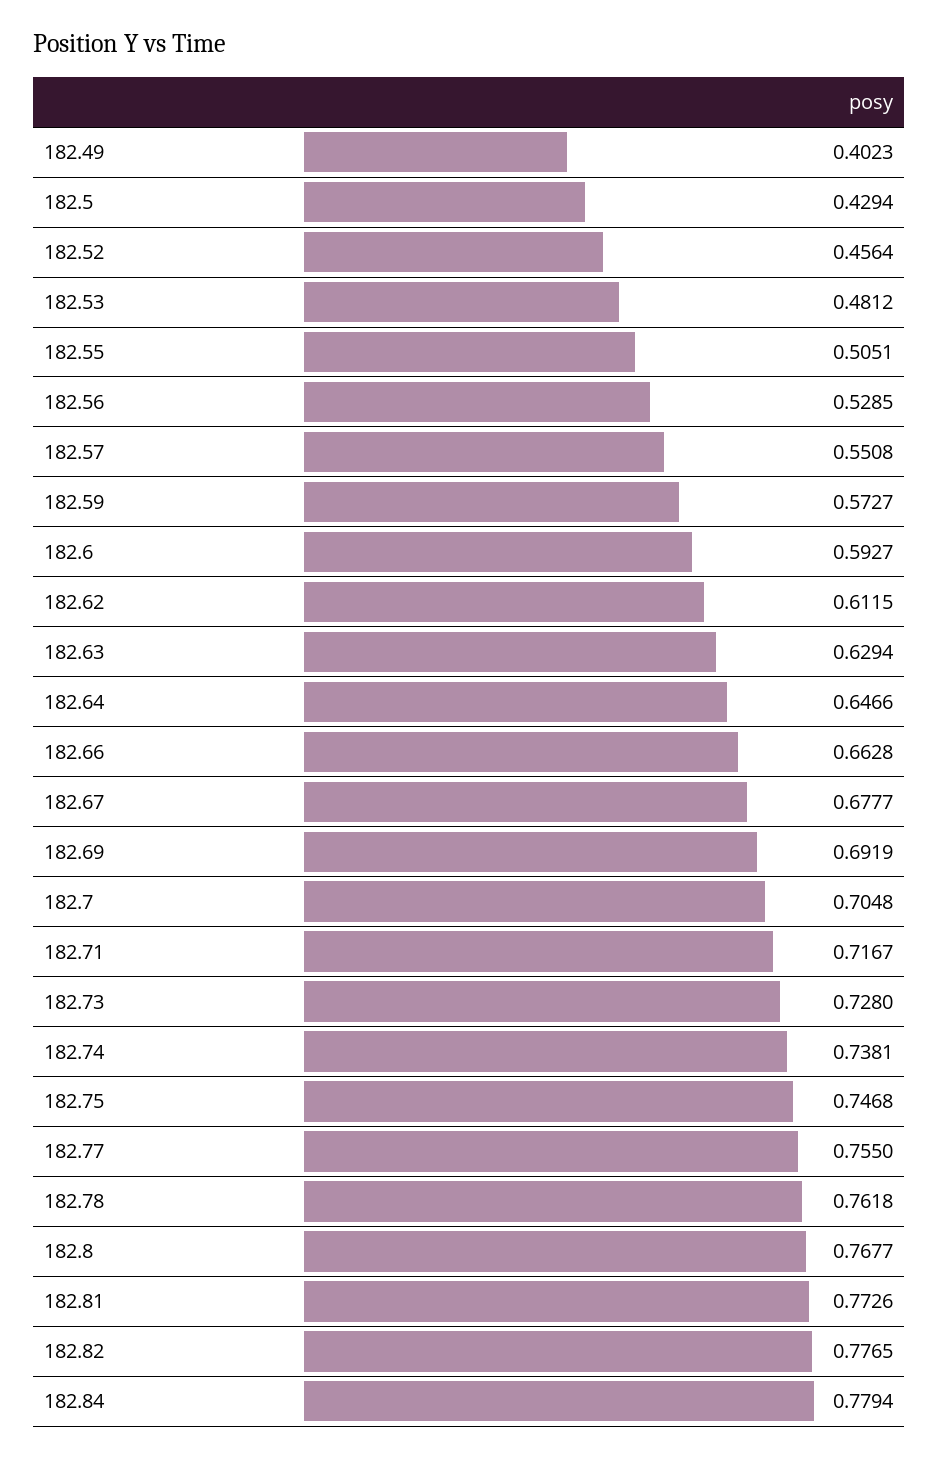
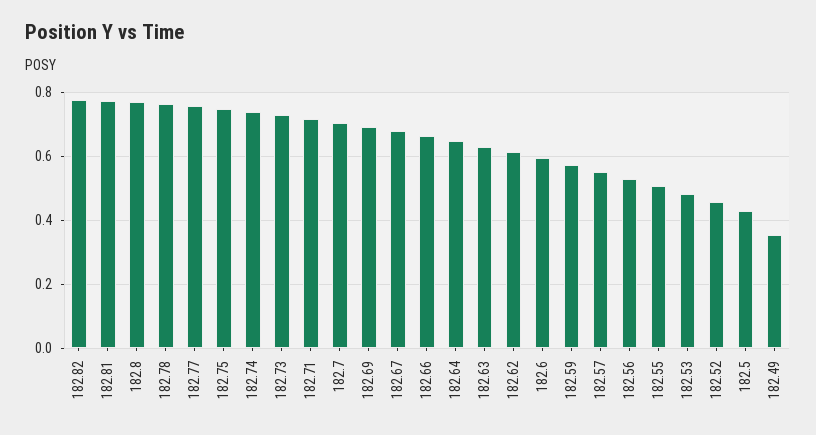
  {
-   "182.49": 0.4023,
+   "182.49": 0.36,
    "182.5": 0.4294,
    "182.52": 0.4564,
    "182.53": 0.4812,
    "182.55": 0.5051,
    "182.56": 0.5285,
    "182.57": 0.5508,
    "182.59": 0.5727,
    "182.6": 0.5927,
    "182.62": 0.6115,
    "182.63": 0.6294,
    "182.64": 0.6466,
    "182.66": 0.6628,
    "182.67": 0.6777,
    "182.69": 0.6919,
    "182.7": 0.7048,
    "182.71": 0.7167,
    "182.73": 0.728,
    "182.74": 0.7381,
    "182.75": 0.7468,
    "182.77": 0.755,
    "182.78": 0.7618,
    "182.8": 0.7677,
    "182.81": 0.7726,
-   "182.82": 0.7765,
+   "182.82": 0.7765
-   "182.84": 0.7794
  }

